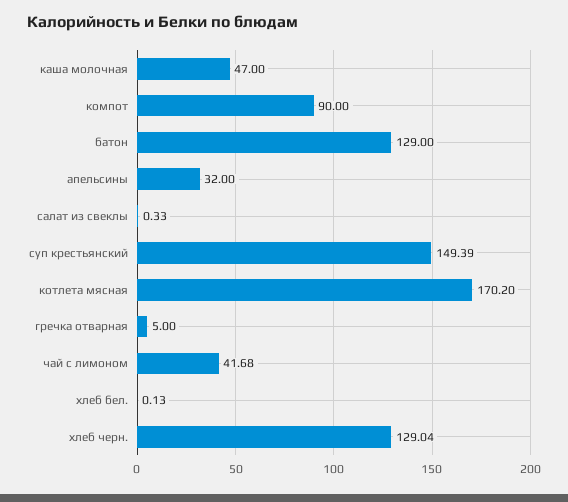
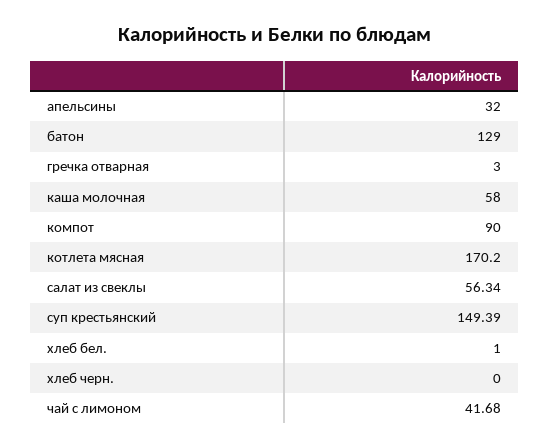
  {
-   "каша молочная": 47,
+   "каша молочная": 58,
    "компот": 90,
    "батон": 129,
    "апельсины": 32,
-   "салат из свеклы": 0.33,
+   "салат из свеклы": 56.34,
    "суп крестьянский": 149.39,
    "котлета мясная": 170.2,
-   "гречка отварная": 5,
+   "гречка отварная": 3,
    "чай с лимоном": 41.68,
-   "хлеб бел.": 0.13,
+   "хлеб бел.": 1,
-   "хлеб черн.": 129.04
+   "хлеб черн.": 0
  }

